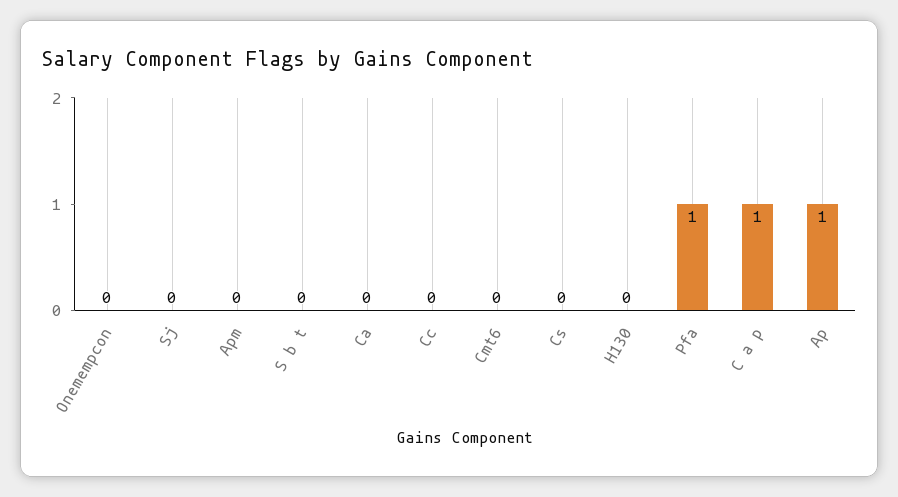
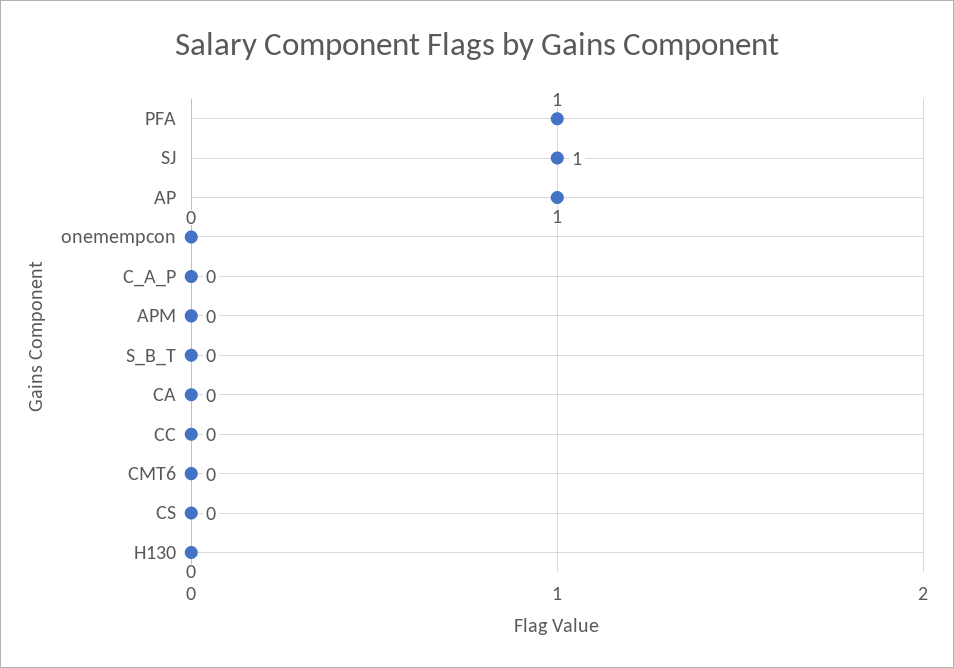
  {
    "Onemempcon": 0,
-   "Sj": 0,
+   "Sj": 1,
    "Apm": 0,
    "S b t": 0,
    "Ca": 0,
    "Cc": 0,
    "Cmt6": 0,
    "Cs": 0,
    "H130": 0,
    "Pfa": 1,
-   "C a p": 1,
+   "C a p": 0,
    "Ap": 1
  }

